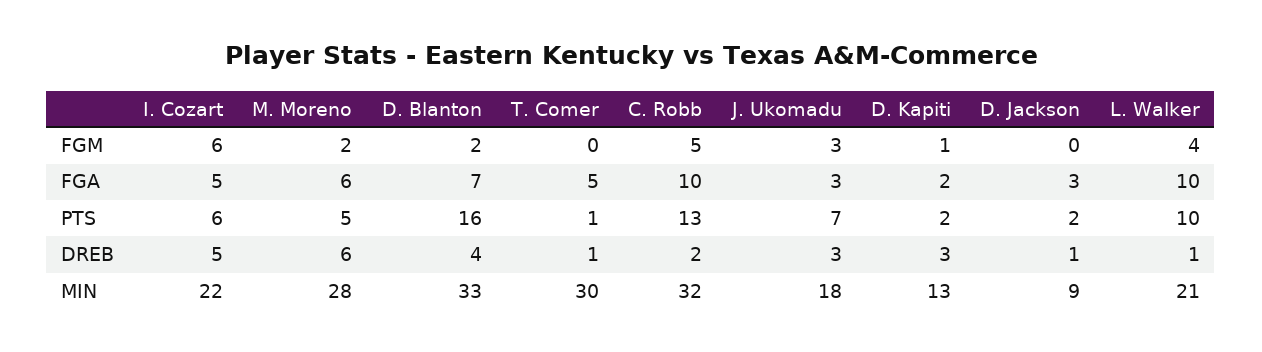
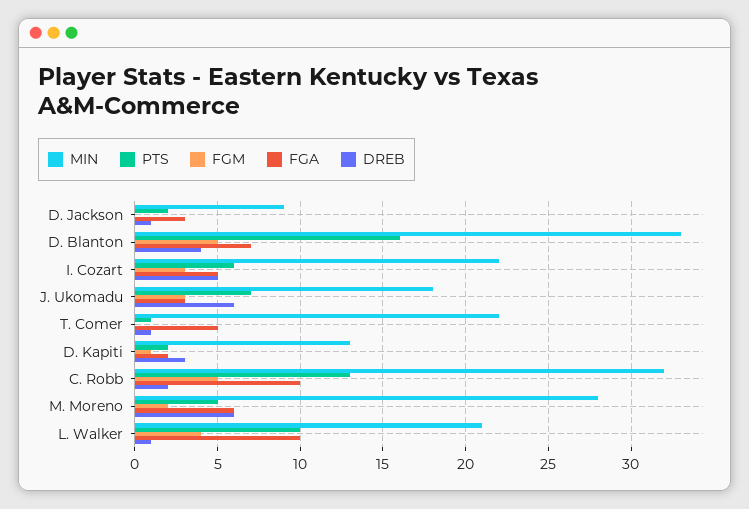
  {
    "FGM": {
-     "I. Cozart": 6,
+     "I. Cozart": 3,
      "M. Moreno": 2,
-     "D. Blanton": 2,
+     "D. Blanton": 5,
      "T. Comer": 0,
      "C. Robb": 5,
      "J. Ukomadu": 3,
      "D. Kapiti": 1,
      "D. Jackson": 0,
      "L. Walker": 4
    },
    "FGA": {
      "I. Cozart": 5,
      "M. Moreno": 6,
      "D. Blanton": 7,
      "T. Comer": 5,
      "C. Robb": 10,
      "J. Ukomadu": 3,
      "D. Kapiti": 2,
      "D. Jackson": 3,
      "L. Walker": 10
    },
    "PTS": {
      "I. Cozart": 6,
      "M. Moreno": 5,
      "D. Blanton": 16,
      "T. Comer": 1,
      "C. Robb": 13,
      "J. Ukomadu": 7,
      "D. Kapiti": 2,
      "D. Jackson": 2,
      "L. Walker": 10
    },
    "DREB": {
      "I. Cozart": 5,
      "M. Moreno": 6,
      "D. Blanton": 4,
      "T. Comer": 1,
      "C. Robb": 2,
-     "J. Ukomadu": 3,
+     "J. Ukomadu": 6,
      "D. Kapiti": 3,
      "D. Jackson": 1,
      "L. Walker": 1
    },
    "MIN": {
      "I. Cozart": 22,
      "M. Moreno": 28,
      "D. Blanton": 33,
-     "T. Comer": 30,
+     "T. Comer": 22,
      "C. Robb": 32,
      "J. Ukomadu": 18,
      "D. Kapiti": 13,
      "D. Jackson": 9,
      "L. Walker": 21
    }
  }

